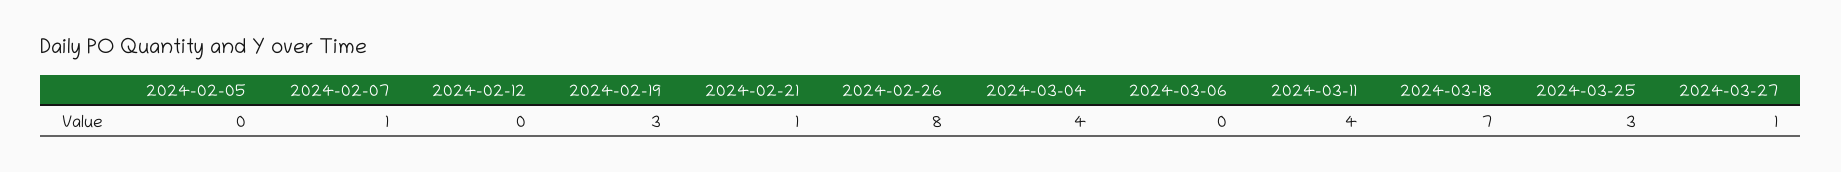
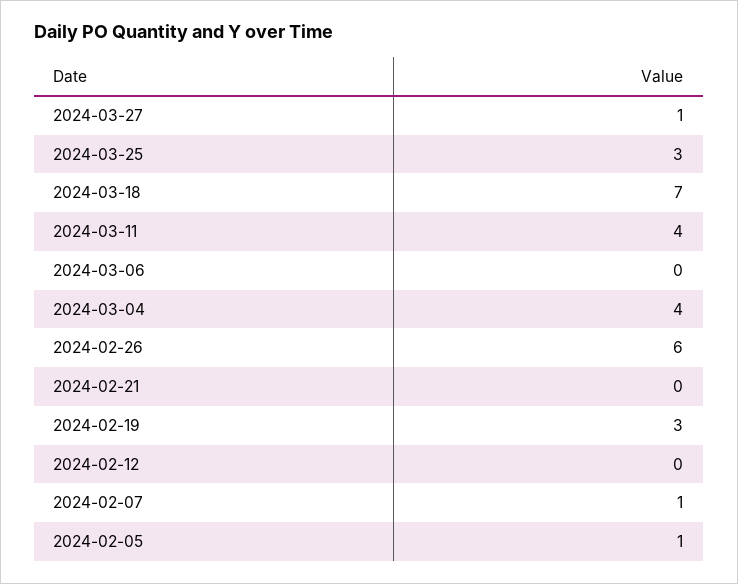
  {
-   "2024-02-05": 0,
+   "2024-02-05": 1,
    "2024-02-07": 1,
    "2024-02-12": 0,
    "2024-02-19": 3,
-   "2024-02-21": 1,
+   "2024-02-21": 0,
-   "2024-02-26": 8,
+   "2024-02-26": 6,
    "2024-03-04": 4,
    "2024-03-06": 0,
    "2024-03-11": 4,
    "2024-03-18": 7,
    "2024-03-25": 3,
    "2024-03-27": 1
  }

